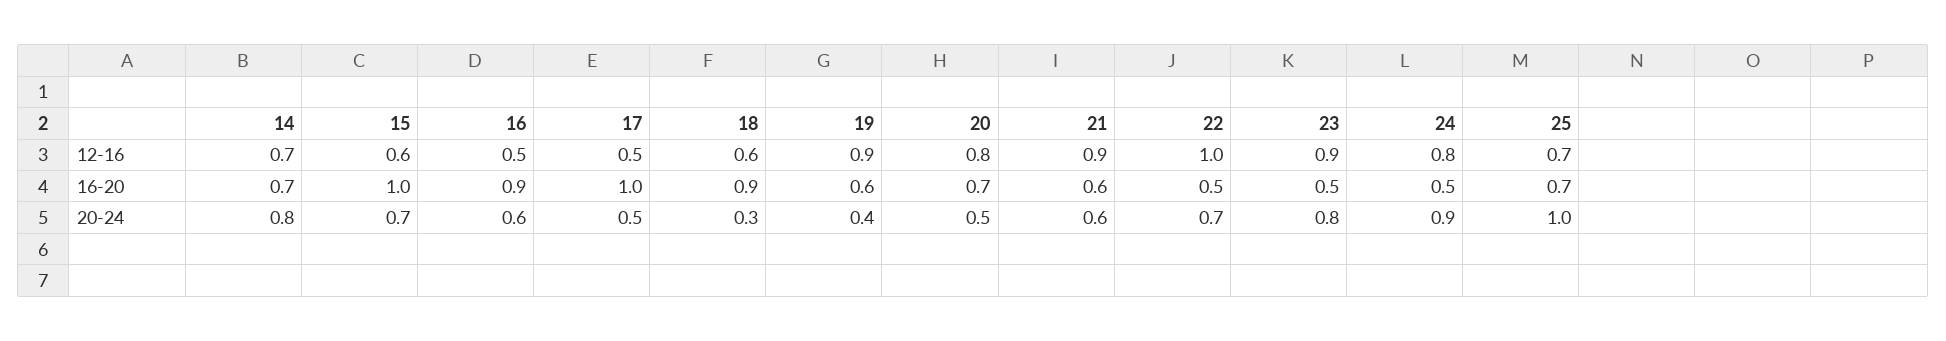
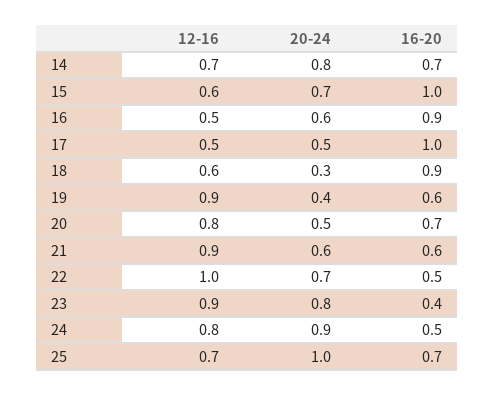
  {
    "14": {
      "12-16": 0.7,
      "16-20": 0.7,
      "20-24": 0.8
    },
    "15": {
      "12-16": 0.6,
      "16-20": 1,
      "20-24": 0.7
    },
    "16": {
      "12-16": 0.5,
      "16-20": 0.9,
      "20-24": 0.6
    },
    "17": {
      "12-16": 0.5,
      "16-20": 1,
      "20-24": 0.5
    },
    "18": {
      "12-16": 0.6,
      "16-20": 0.9,
      "20-24": 0.3
    },
    "19": {
      "12-16": 0.9,
      "16-20": 0.6,
      "20-24": 0.4
    },
    "20": {
      "12-16": 0.8,
      "16-20": 0.7,
      "20-24": 0.5
    },
    "21": {
      "12-16": 0.9,
      "16-20": 0.6,
      "20-24": 0.6
    },
    "22": {
      "12-16": 1,
      "16-20": 0.5,
      "20-24": 0.7
    },
    "23": {
      "12-16": 0.9,
-     "16-20": 0.5,
+     "16-20": 0.4,
      "20-24": 0.8
    },
    "24": {
      "12-16": 0.8,
      "16-20": 0.5,
      "20-24": 0.9
    },
    "25": {
      "12-16": 0.7,
      "16-20": 0.7,
      "20-24": 1
    }
  }

